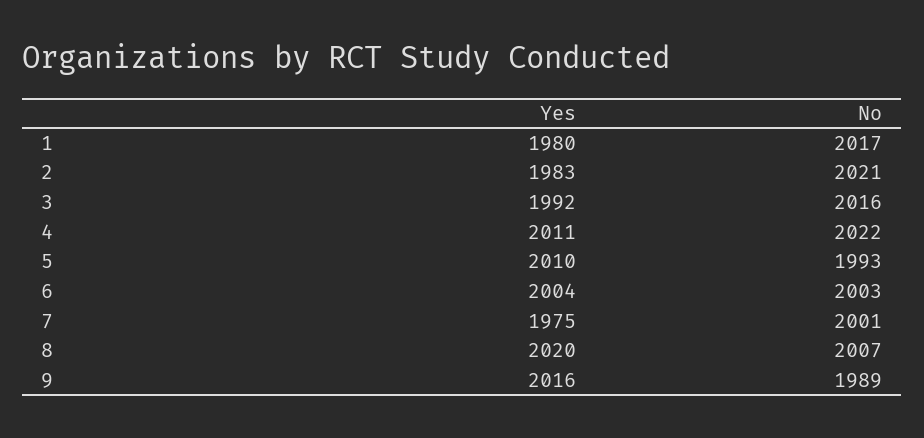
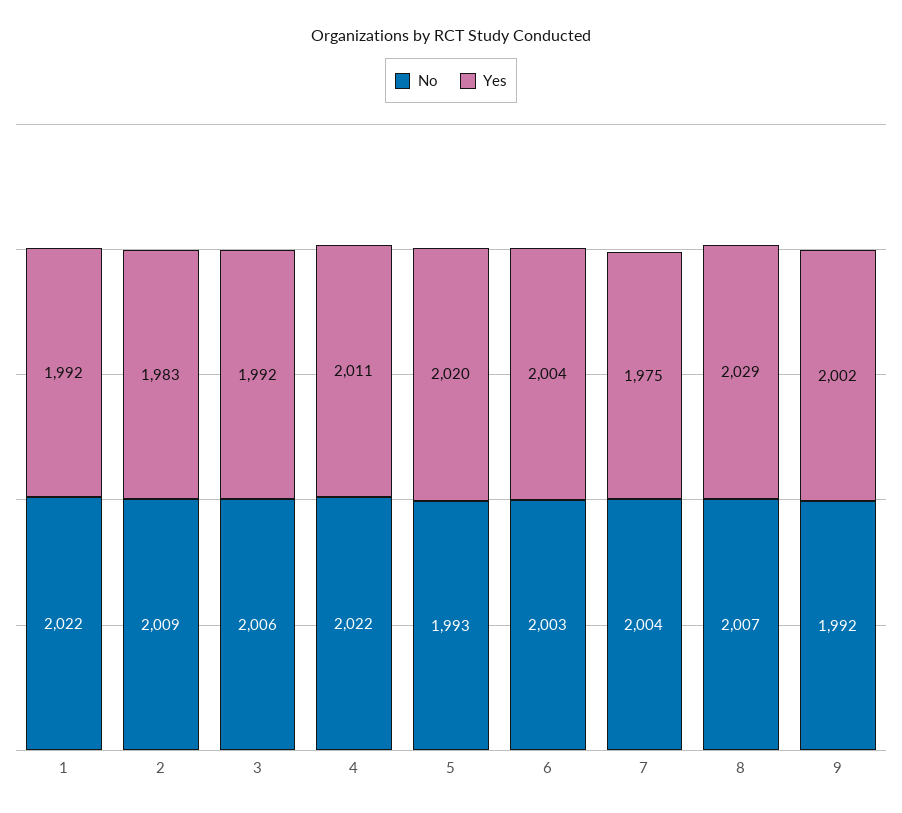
  {
    "Yes": {
-     "1": 1980,
+     "1": 1992,
      "2": 1983,
      "3": 1992,
      "4": 2011,
-     "5": 2010,
+     "5": 2020,
      "6": 2004,
      "7": 1975,
-     "8": 2020,
+     "8": 2029,
-     "9": 2016
+     "9": 2002
    },
    "No": {
-     "1": 2017,
+     "1": 2022,
-     "2": 2021,
+     "2": 2009,
-     "3": 2016,
+     "3": 2006,
      "4": 2022,
      "5": 1993,
      "6": 2003,
-     "7": 2001,
+     "7": 2004,
      "8": 2007,
-     "9": 1989
+     "9": 1992
    }
  }

